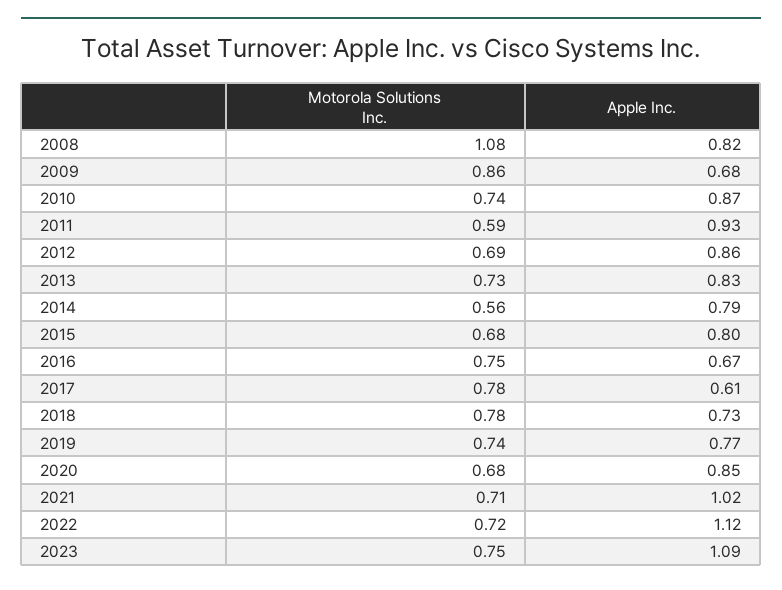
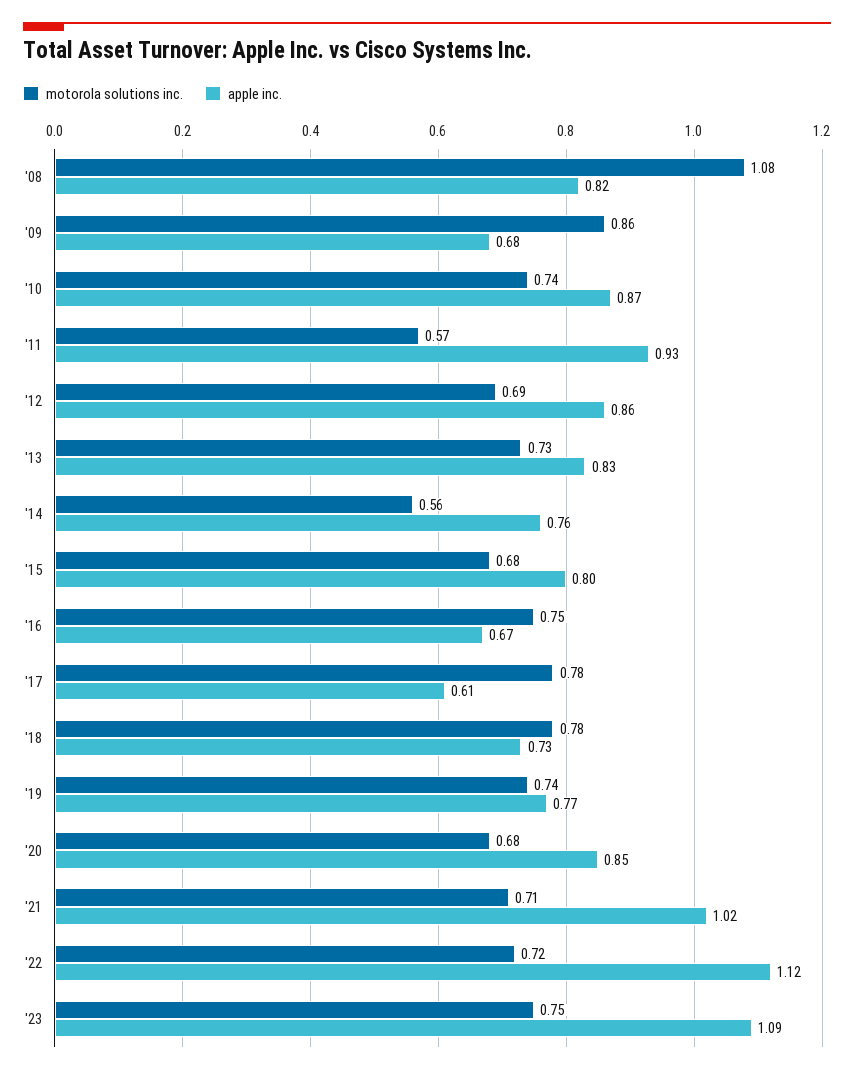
  {
    "Motorola Solutions Inc.": {
      "2008": 1.08,
      "2009": 0.86,
      "2010": 0.74,
-     "2011": 0.59,
+     "2011": 0.57,
      "2012": 0.69,
      "2013": 0.73,
      "2014": 0.56,
      "2015": 0.68,
      "2016": 0.75,
      "2017": 0.78,
      "2018": 0.78,
      "2019": 0.74,
      "2020": 0.68,
      "2021": 0.71,
      "2022": 0.72,
      "2023": 0.75
    },
    "Apple Inc.": {
      "2008": 0.82,
      "2009": 0.68,
      "2010": 0.87,
      "2011": 0.93,
      "2012": 0.86,
      "2013": 0.83,
-     "2014": 0.79,
+     "2014": 0.76,
      "2015": 0.8,
      "2016": 0.67,
      "2017": 0.61,
      "2018": 0.73,
      "2019": 0.77,
      "2020": 0.85,
      "2021": 1.02,
      "2022": 1.12,
      "2023": 1.09
    }
  }

